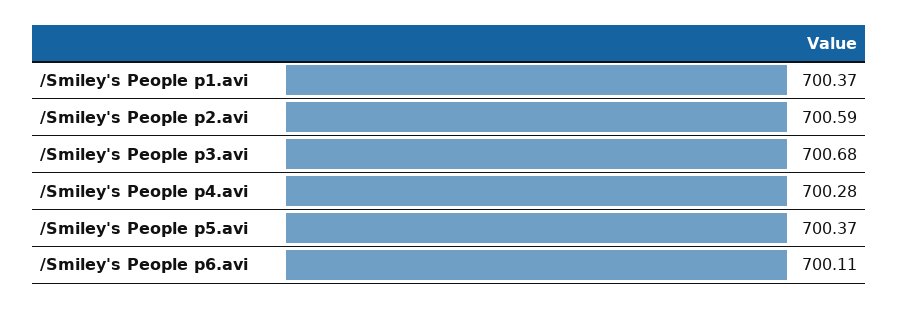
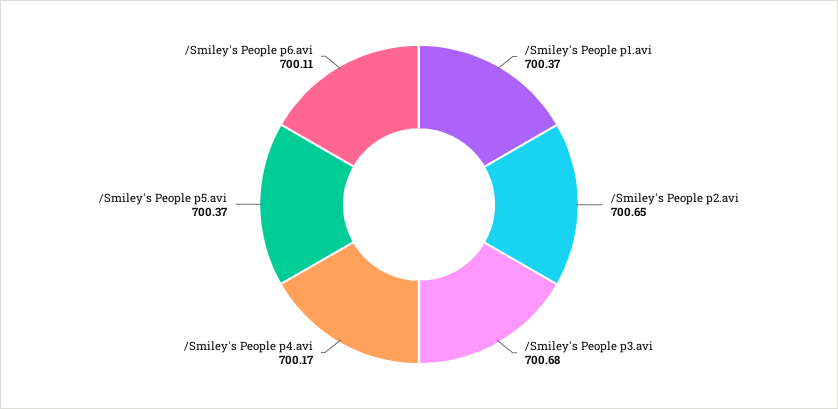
  {
    "/Smiley's People p1.avi": 700.37,
-   "/Smiley's People p2.avi": 700.59,
+   "/Smiley's People p2.avi": 700.65,
    "/Smiley's People p3.avi": 700.68,
-   "/Smiley's People p4.avi": 700.28,
+   "/Smiley's People p4.avi": 700.17,
    "/Smiley's People p5.avi": 700.37,
    "/Smiley's People p6.avi": 700.11
  }

